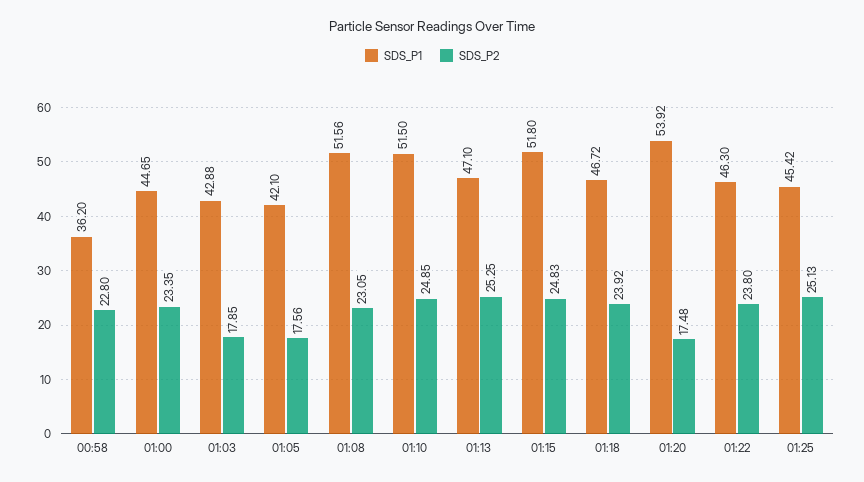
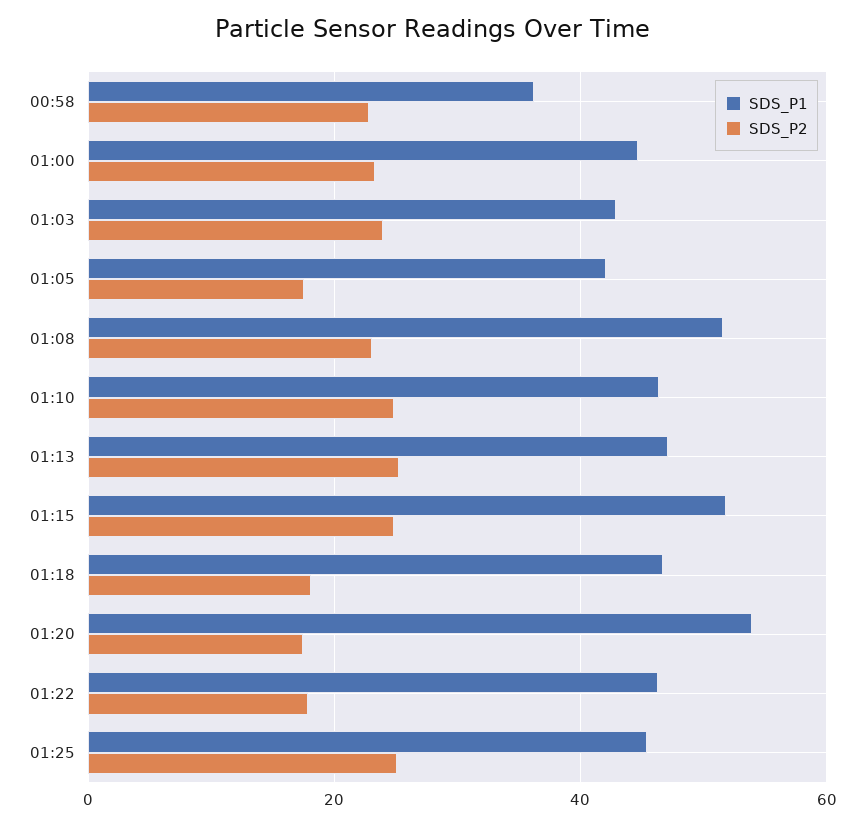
  {
    "SDS_P1": {
      "00:58": 36.2,
      "01:00": 44.65,
      "01:03": 42.88,
      "01:05": 42.1,
      "01:08": 51.56,
-     "01:10": 51.5,
+     "01:10": 46,
      "01:13": 47.1,
      "01:15": 51.8,
      "01:18": 46.72,
      "01:20": 53.92,
      "01:22": 46.3,
      "01:25": 45.42
    },
    "SDS_P2": {
      "00:58": 22.8,
      "01:00": 23.35,
-     "01:03": 17.85,
+     "01:03": 24,
      "01:05": 17.56,
      "01:08": 23.05,
      "01:10": 24.85,
      "01:13": 25.25,
      "01:15": 24.83,
-     "01:18": 23.92,
+     "01:18": 18,
      "01:20": 17.48,
-     "01:22": 23.8,
+     "01:22": 18,
      "01:25": 25.13
    }
  }

